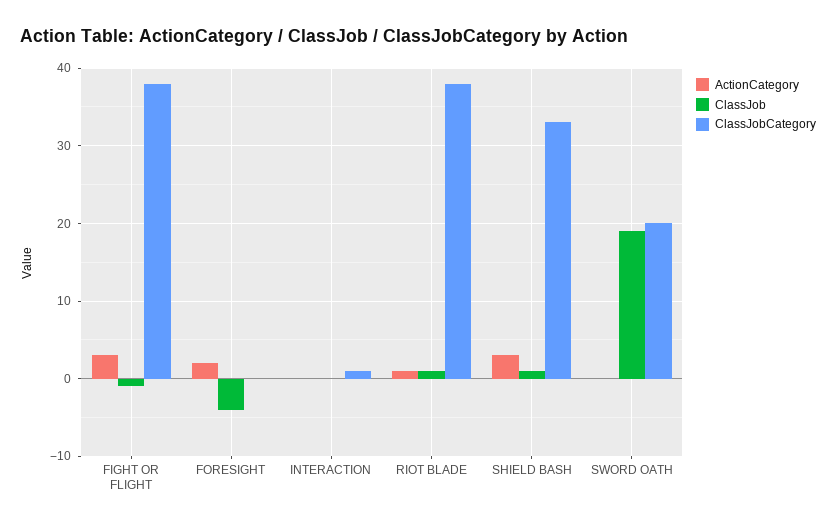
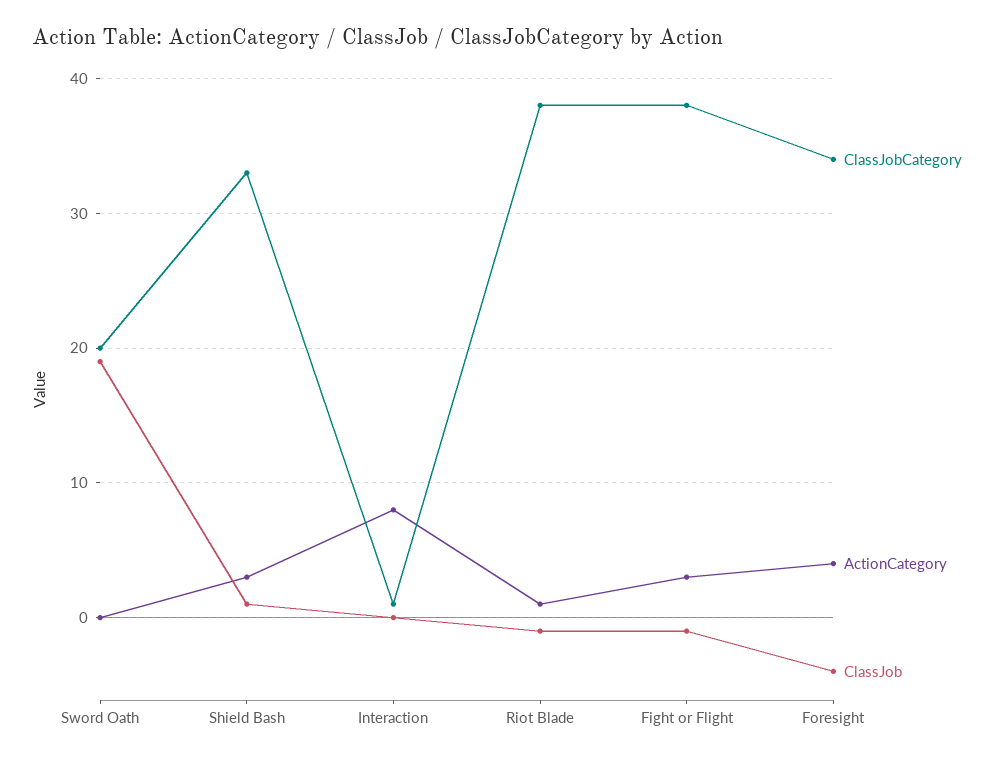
  {
    "ActionCategory": {
      "FIGHT OR FLIGHT": 3,
-     "FORESIGHT": 2,
+     "FORESIGHT": 4,
-     "INTERACTION": 0,
+     "INTERACTION": 8,
      "RIOT BLADE": 1,
      "SHIELD BASH": 3,
      "SWORD OATH": 0
    },
    "ClassJob": {
      "FIGHT OR FLIGHT": -1,
      "FORESIGHT": -4,
      "INTERACTION": 0,
-     "RIOT BLADE": 1,
+     "RIOT BLADE": -1,
      "SHIELD BASH": 1,
      "SWORD OATH": 19
    },
    "ClassJobCategory": {
      "FIGHT OR FLIGHT": 38,
-     "FORESIGHT": 0,
+     "FORESIGHT": 34,
      "INTERACTION": 1,
      "RIOT BLADE": 38,
      "SHIELD BASH": 33,
      "SWORD OATH": 20
    }
  }

